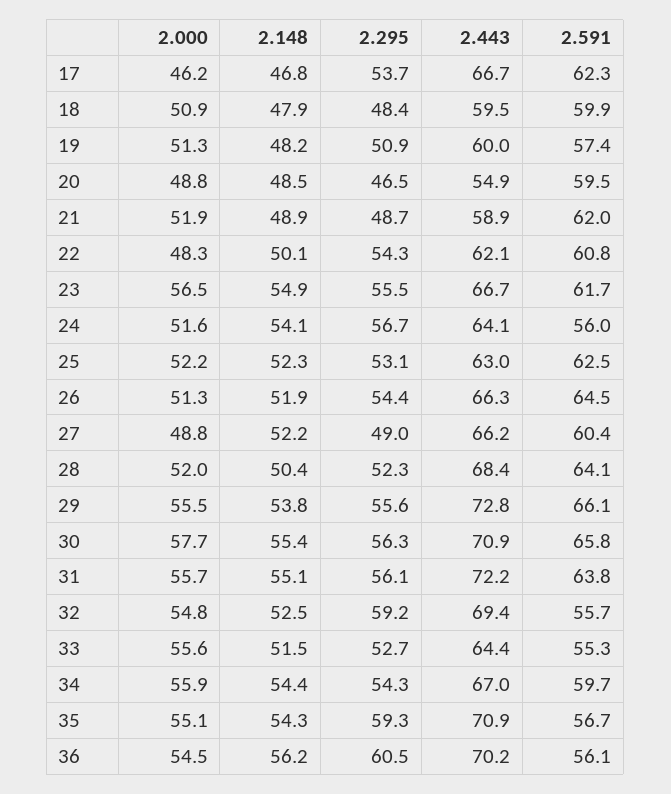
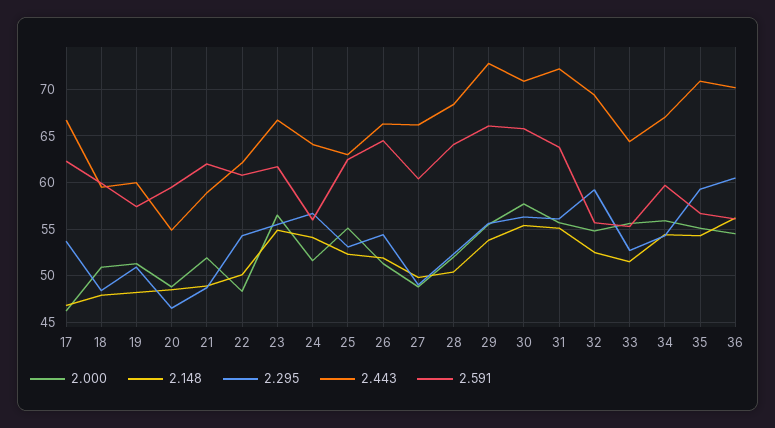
  {
    "2.000": {
      "17": 46.2,
      "18": 50.9,
      "19": 51.3,
      "20": 48.8,
      "21": 51.9,
      "22": 48.3,
      "23": 56.5,
      "24": 51.6,
-     "25": 52.2,
+     "25": 55,
      "26": 51.3,
      "27": 48.8,
      "28": 52,
      "29": 55.5,
      "30": 57.7,
      "31": 55.7,
      "32": 54.8,
      "33": 55.6,
      "34": 55.9,
      "35": 55.1,
      "36": 54.5
    },
    "2.148": {
      "17": 46.8,
      "18": 47.9,
      "19": 48.2,
      "20": 48.5,
      "21": 48.9,
      "22": 50.1,
      "23": 54.9,
      "24": 54.1,
      "25": 52.3,
      "26": 51.9,
-     "27": 52.2,
+     "27": 50,
      "28": 50.4,
      "29": 53.8,
      "30": 55.4,
      "31": 55.1,
      "32": 52.5,
      "33": 51.5,
      "34": 54.4,
      "35": 54.3,
      "36": 56.2
    },
    "2.295": {
      "17": 53.7,
      "18": 48.4,
      "19": 50.9,
      "20": 46.5,
      "21": 48.7,
      "22": 54.3,
      "23": 55.5,
      "24": 56.7,
      "25": 53.1,
      "26": 54.4,
      "27": 49,
      "28": 52.3,
      "29": 55.6,
      "30": 56.3,
      "31": 56.1,
      "32": 59.2,
      "33": 52.7,
      "34": 54.3,
      "35": 59.3,
      "36": 60.5
    },
    "2.443": {
      "17": 66.7,
      "18": 59.5,
      "19": 60,
      "20": 54.9,
      "21": 58.9,
      "22": 62.1,
      "23": 66.7,
      "24": 64.1,
      "25": 63,
      "26": 66.3,
      "27": 66.2,
      "28": 68.4,
      "29": 72.8,
      "30": 70.9,
      "31": 72.2,
      "32": 69.4,
      "33": 64.4,
      "34": 67,
      "35": 70.9,
      "36": 70.2
    },
    "2.591": {
      "17": 62.3,
      "18": 59.9,
      "19": 57.4,
      "20": 59.5,
      "21": 62,
      "22": 60.8,
      "23": 61.7,
      "24": 56,
      "25": 62.5,
      "26": 64.5,
      "27": 60.4,
      "28": 64.1,
      "29": 66.1,
      "30": 65.8,
      "31": 63.8,
      "32": 55.7,
      "33": 55.3,
      "34": 59.7,
      "35": 56.7,
      "36": 56.1
    }
  }

